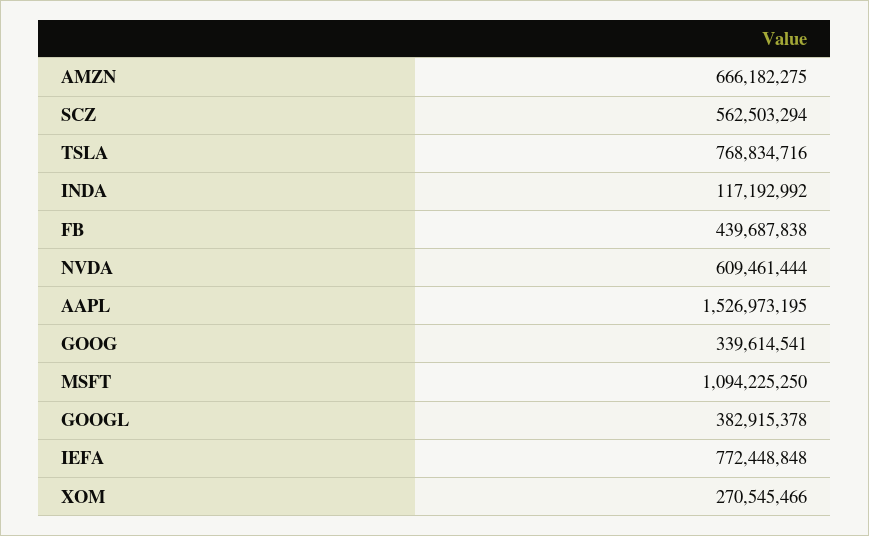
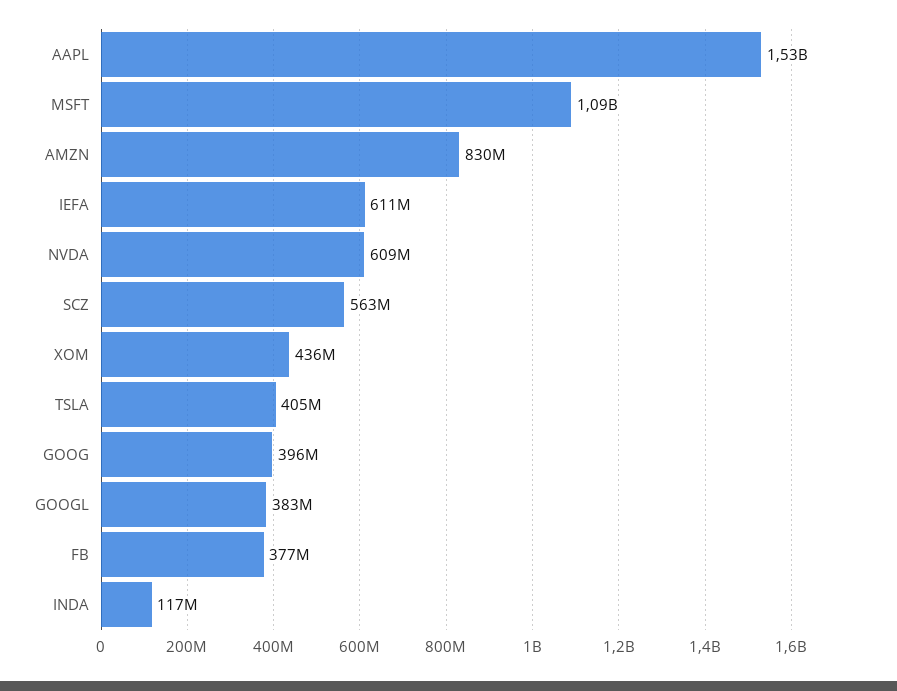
  {
-   "AMZN": 666182275,
+   "AMZN": 830000000,
    "SCZ": 562503294,
-   "TSLA": 768834716,
+   "TSLA": 405000000,
    "INDA": 117192992,
-   "FB": 439687838,
+   "FB": 377000000,
    "NVDA": 609461444,
    "AAPL": 1526973195,
-   "GOOG": 339614541,
+   "GOOG": 396000000,
    "MSFT": 1094225250,
    "GOOGL": 382915378,
-   "IEFA": 772448848,
+   "IEFA": 611000000,
-   "XOM": 270545466
+   "XOM": 436000000
  }

